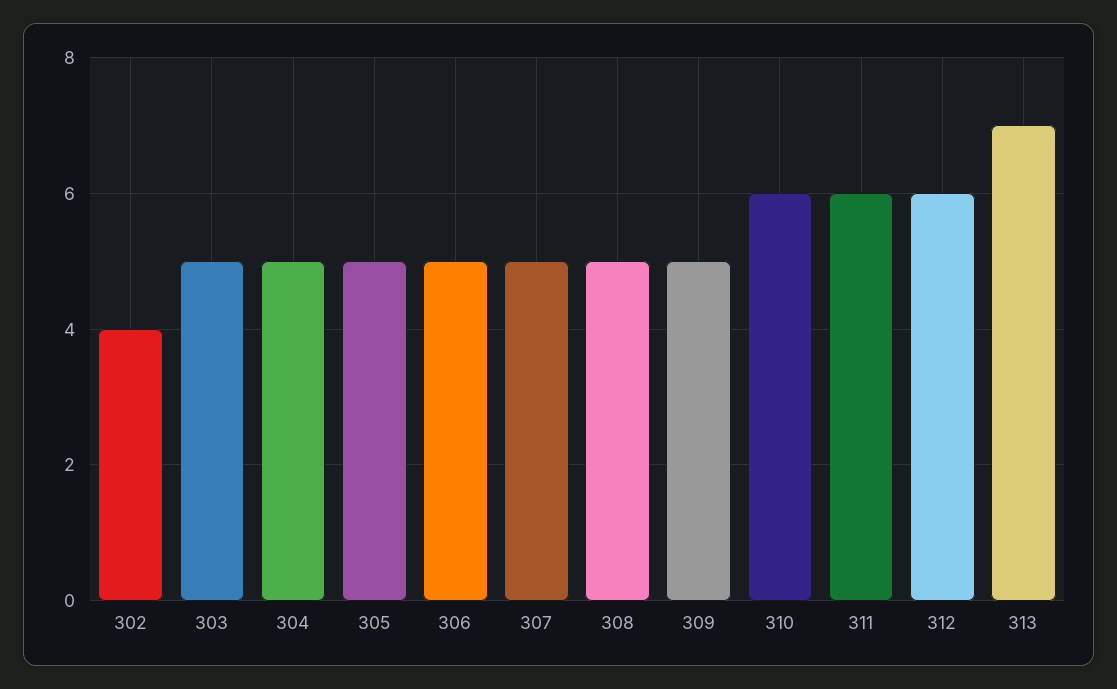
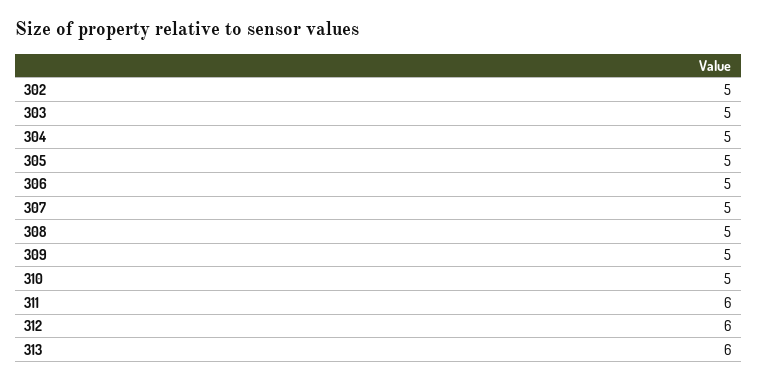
  {
-   "302": 4,
+   "302": 5,
    "303": 5,
    "304": 5,
    "305": 5,
    "306": 5,
    "307": 5,
    "308": 5,
    "309": 5,
-   "310": 6,
+   "310": 5,
    "311": 6,
    "312": 6,
-   "313": 7
+   "313": 6
  }

